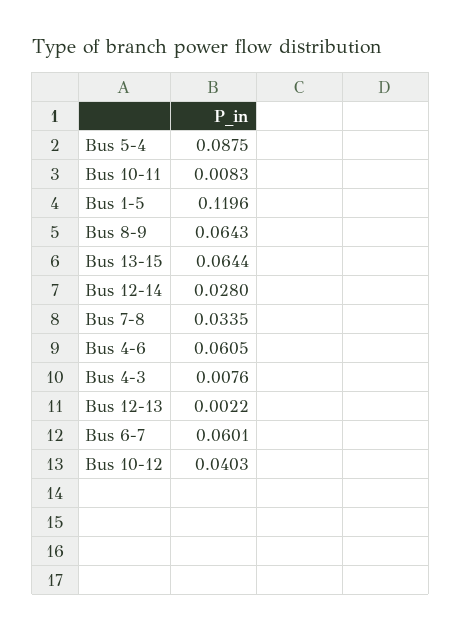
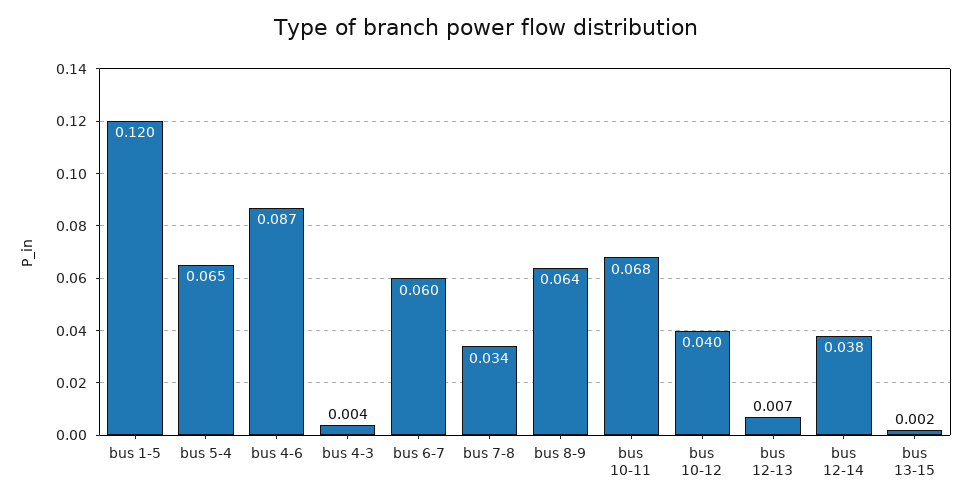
  {
-   "Bus 5-4": 0.0875,
+   "Bus 5-4": 0.065,
-   "Bus 10-11": 0.0083,
+   "Bus 10-11": 0.068,
    "Bus 1-5": 0.1196,
    "Bus 8-9": 0.0643,
-   "Bus 13-15": 0.0644,
+   "Bus 13-15": 0.002,
-   "Bus 12-14": 0.028,
+   "Bus 12-14": 0.038,
    "Bus 7-8": 0.0335,
-   "Bus 4-6": 0.0605,
+   "Bus 4-6": 0.087,
-   "Bus 4-3": 0.0076,
+   "Bus 4-3": 0.004,
-   "Bus 12-13": 0.0022,
+   "Bus 12-13": 0.007,
    "Bus 6-7": 0.0601,
    "Bus 10-12": 0.0403
  }

